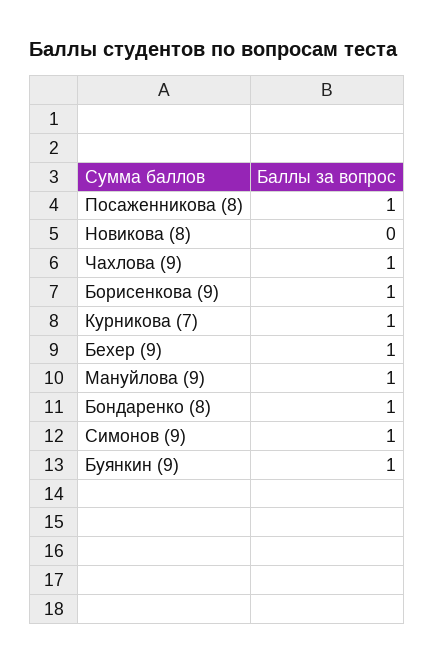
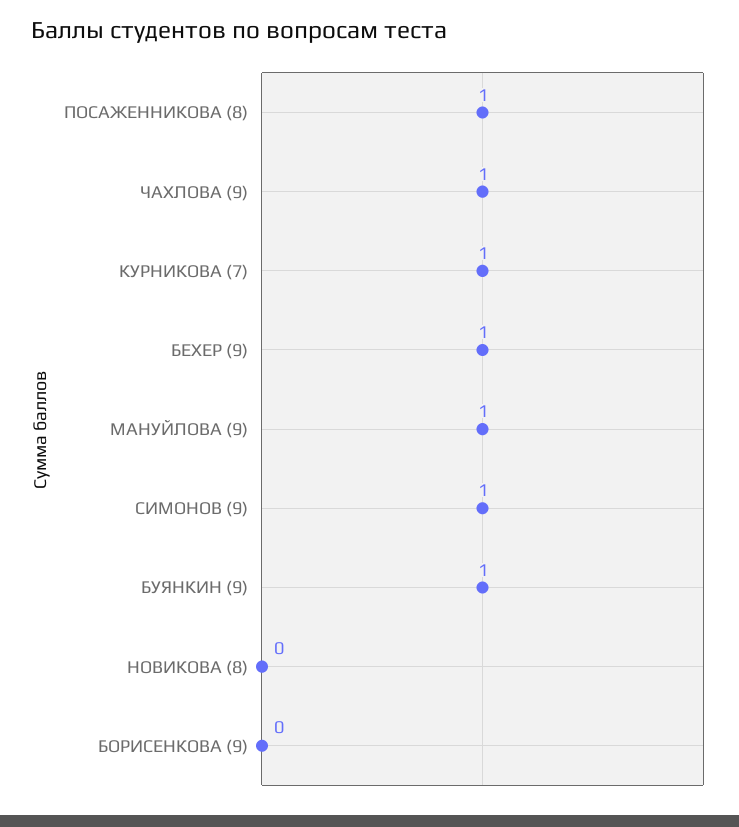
  {
    "Посаженникова (8)": 1,
    "Новикова (8)": 0,
    "Чахлова (9)": 1,
-   "Борисенкова (9)": 1,
+   "Борисенкова (9)": 0,
    "Курникова (7)": 1,
    "Бехер (9)": 1,
    "Мануйлова (9)": 1,
-   "Бондаренко (8)": 1,
    "Симонов (9)": 1,
    "Буянкин (9)": 1
  }

